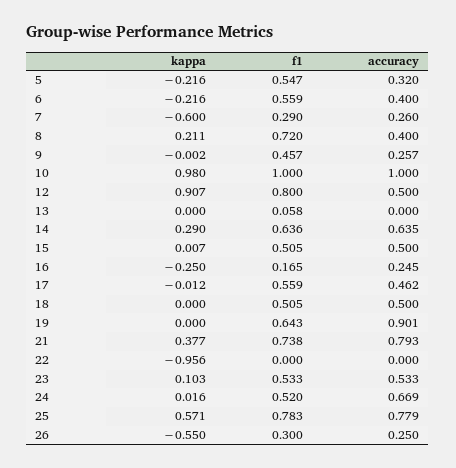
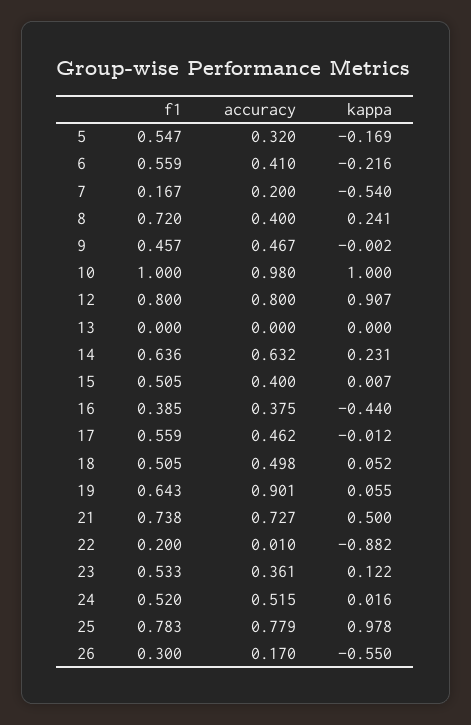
  {
    "kappa": {
-     "5": -0.216,
+     "5": -0.169,
      "6": -0.216,
-     "7": -0.6,
+     "7": -0.54,
-     "8": 0.211,
+     "8": 0.241,
      "9": -0.002,
-     "10": 0.98,
+     "10": 1,
      "12": 0.907,
      "13": 0,
-     "14": 0.29,
+     "14": 0.231,
      "15": 0.007,
-     "16": -0.25,
+     "16": -0.44,
      "17": -0.012,
-     "18": 0,
+     "18": 0.052,
-     "19": 0,
+     "19": 0.055,
-     "21": 0.377,
+     "21": 0.5,
-     "22": -0.956,
+     "22": -0.882,
-     "23": 0.103,
+     "23": 0.122,
      "24": 0.016,
-     "25": 0.571,
+     "25": 0.978,
      "26": -0.55
    },
    "f1": {
      "5": 0.547,
      "6": 0.559,
-     "7": 0.29,
+     "7": 0.167,
      "8": 0.72,
      "9": 0.457,
      "10": 1,
      "12": 0.8,
-     "13": 0.058,
+     "13": 0,
      "14": 0.636,
      "15": 0.505,
-     "16": 0.165,
+     "16": 0.385,
      "17": 0.559,
      "18": 0.505,
      "19": 0.643,
      "21": 0.738,
-     "22": 0,
+     "22": 0.2,
      "23": 0.533,
      "24": 0.52,
      "25": 0.783,
      "26": 0.3
    },
    "accuracy": {
      "5": 0.32,
-     "6": 0.4,
+     "6": 0.41,
-     "7": 0.26,
+     "7": 0.2,
      "8": 0.4,
-     "9": 0.257,
+     "9": 0.467,
-     "10": 1,
+     "10": 0.98,
-     "12": 0.5,
+     "12": 0.8,
      "13": 0,
-     "14": 0.635,
+     "14": 0.632,
-     "15": 0.5,
+     "15": 0.4,
-     "16": 0.245,
+     "16": 0.375,
      "17": 0.462,
-     "18": 0.5,
+     "18": 0.498,
      "19": 0.901,
-     "21": 0.793,
+     "21": 0.727,
-     "22": 0,
+     "22": 0.01,
-     "23": 0.533,
+     "23": 0.361,
-     "24": 0.669,
+     "24": 0.515,
      "25": 0.779,
-     "26": 0.25
+     "26": 0.17
    }
  }

